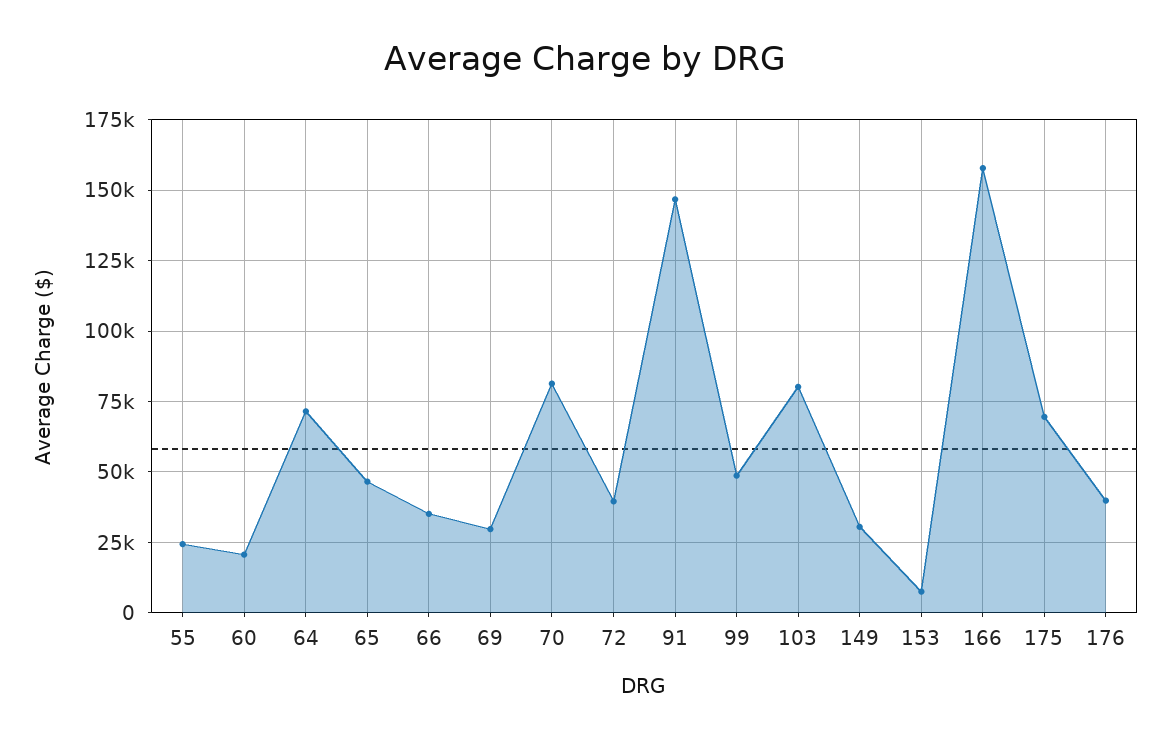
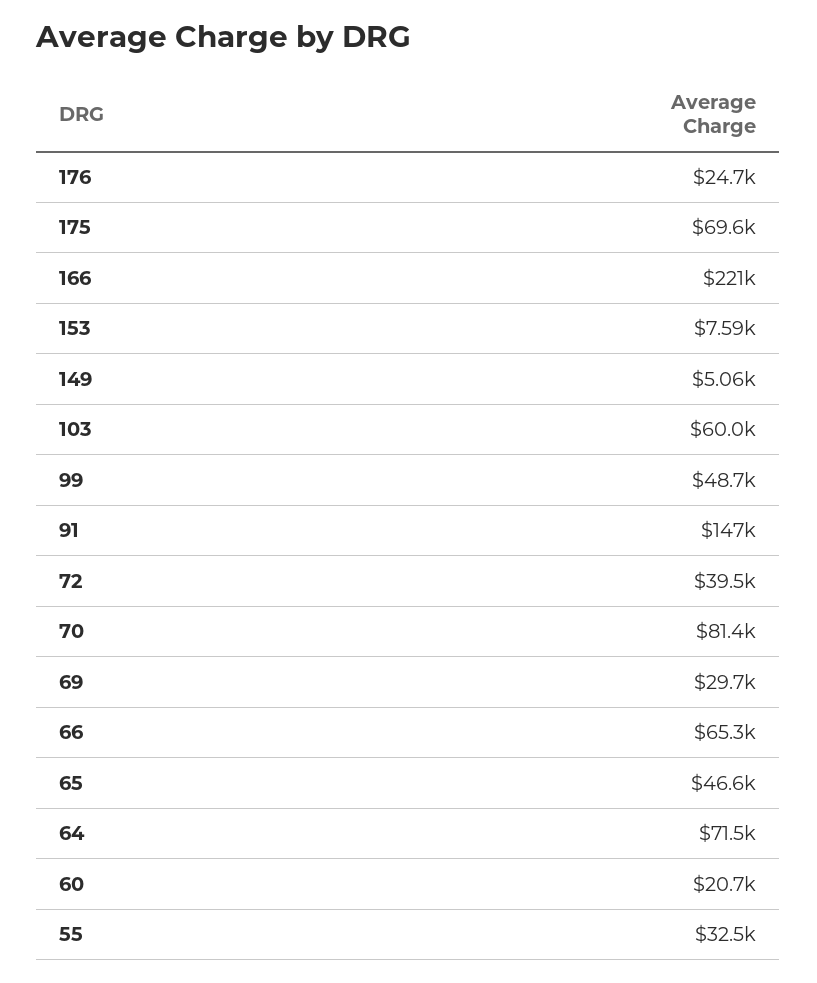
  {
-   "55": 25000,
+   "55": 32500,
    "60": 20700,
    "64": 71500,
    "65": 46600,
-   "66": 35000,
+   "66": 65300,
    "69": 29700,
    "70": 81400,
    "72": 39500,
    "91": 147000,
    "99": 48700,
-   "103": 80000,
+   "103": 60000,
-   "149": 30000,
+   "149": 5060,
    "153": 7590,
-   "166": 157500,
+   "166": 221000,
    "175": 69600,
-   "176": 40000
+   "176": 24700
  }

